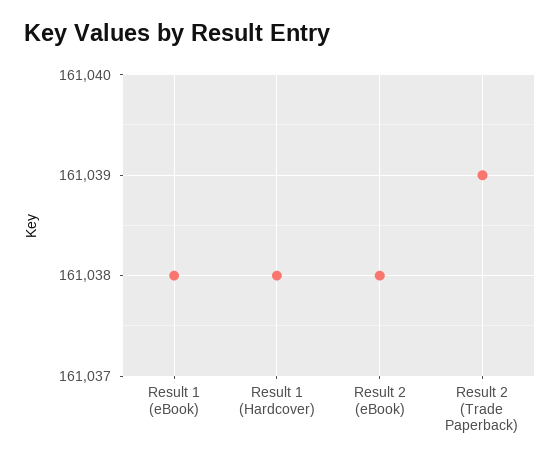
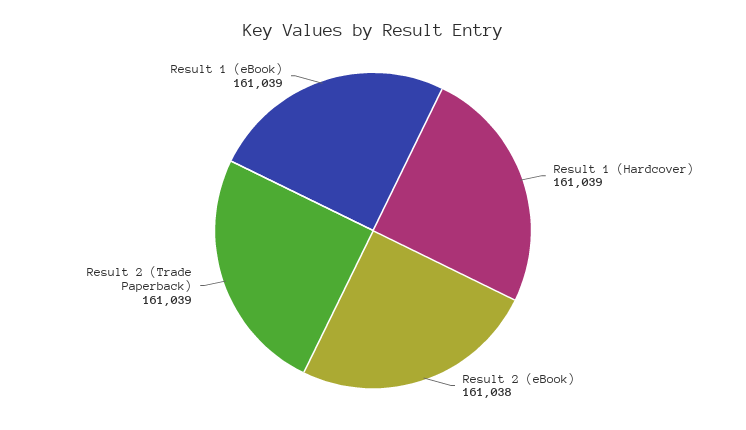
  {
-   "Result 1 (eBook)": 161038,
+   "Result 1 (eBook)": 161039,
-   "Result 1 (Hardcover)": 161038,
+   "Result 1 (Hardcover)": 161039,
    "Result 2 (eBook)": 161038,
    "Result 2 (Trade Paperback)": 161039
  }

